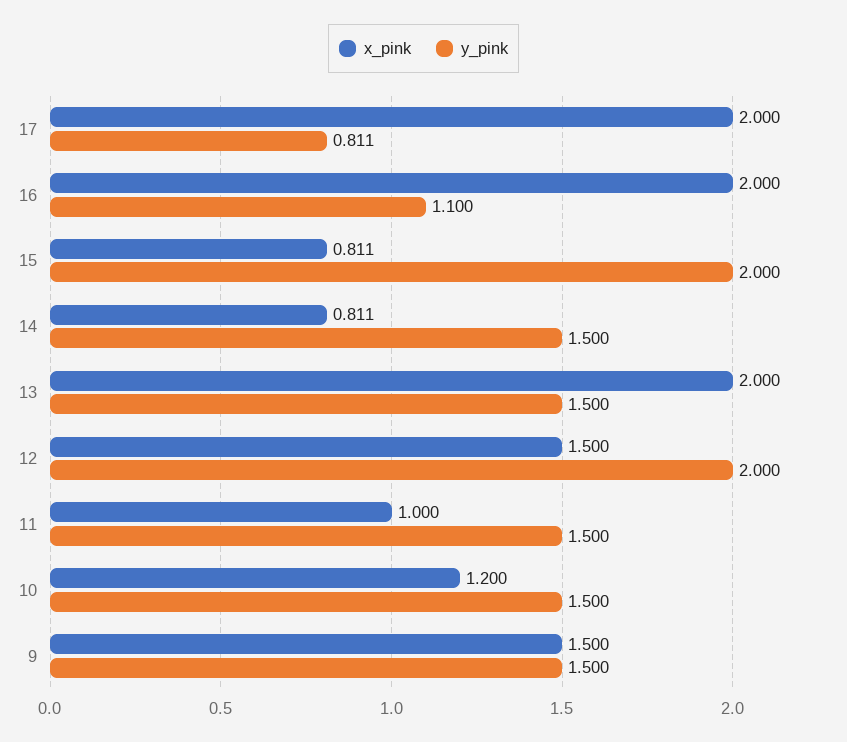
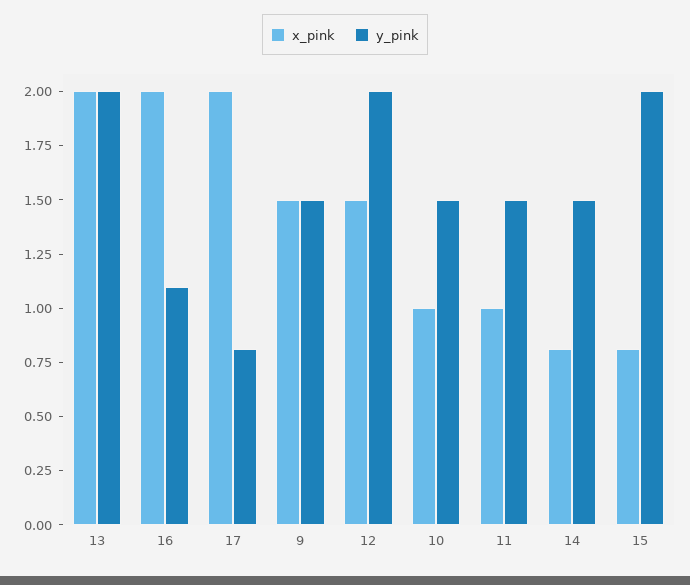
  {
    "x_pink": {
      "17": 2,
      "16": 2,
      "15": 0.811,
      "14": 0.811,
      "13": 2,
      "12": 1.5,
      "11": 1,
-     "10": 1.2,
+     "10": 1,
      "9": 1.5
    },
    "y_pink": {
      "17": 0.811,
      "16": 1.1,
      "15": 2,
      "14": 1.5,
-     "13": 1.5,
+     "13": 2,
      "12": 2,
      "11": 1.5,
      "10": 1.5,
      "9": 1.5
    }
  }

